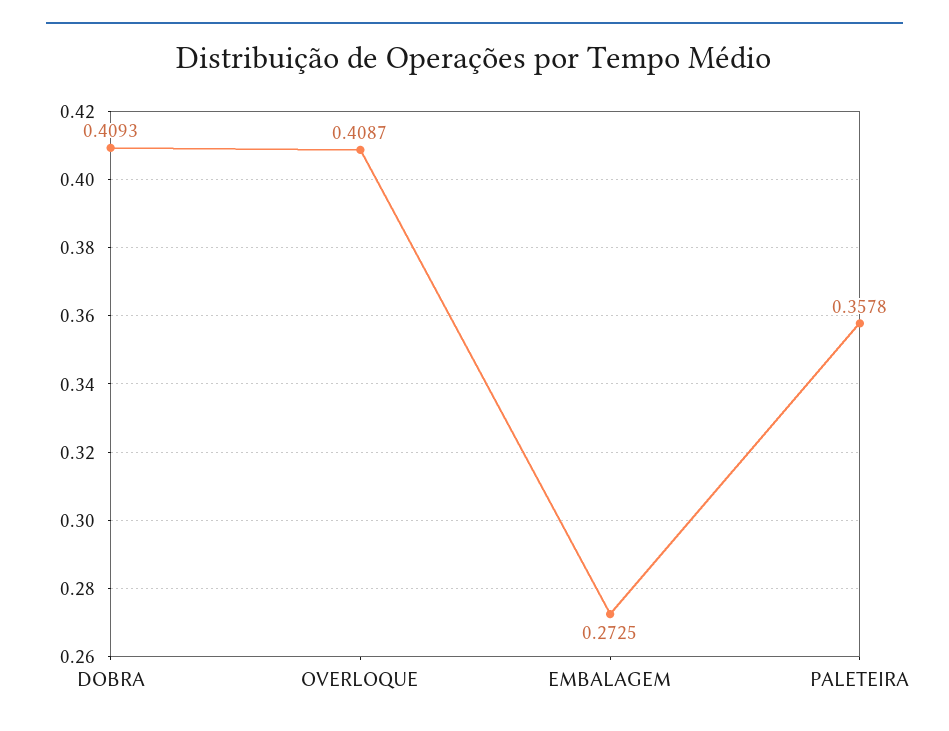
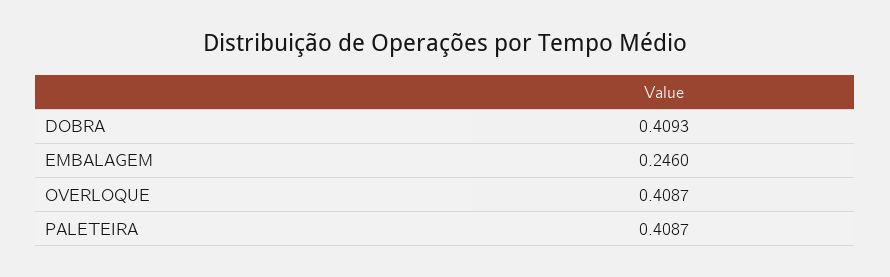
  {
    "DOBRA": 0.4093,
    "OVERLOQUE": 0.4087,
-   "EMBALAGEM": 0.2725,
+   "EMBALAGEM": 0.246,
-   "PALETEIRA": 0.3578
+   "PALETEIRA": 0.4087
  }

